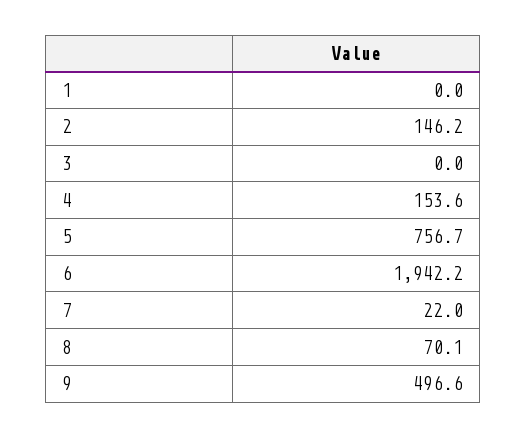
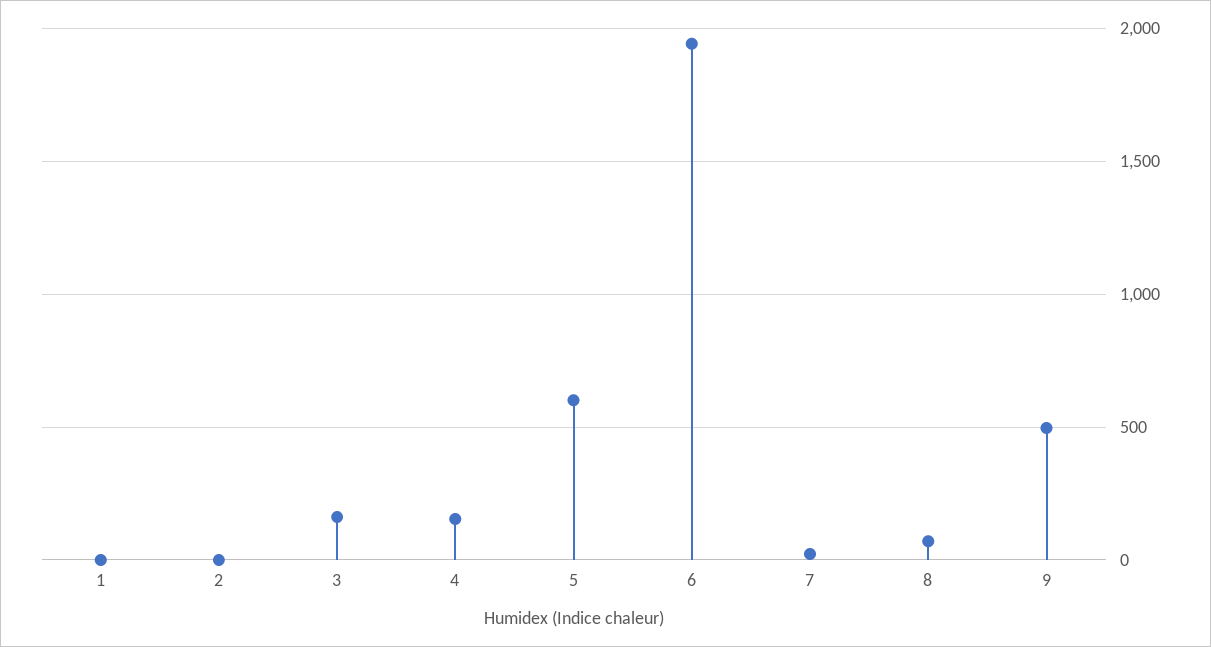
  {
    "1": 0,
-   "2": 146.2,
+   "2": 0,
-   "3": 0,
+   "3": 150,
    "4": 153.6,
-   "5": 756.7,
+   "5": 600,
    "6": 1942.2,
    "7": 22,
    "8": 70.1,
    "9": 496.6
  }

